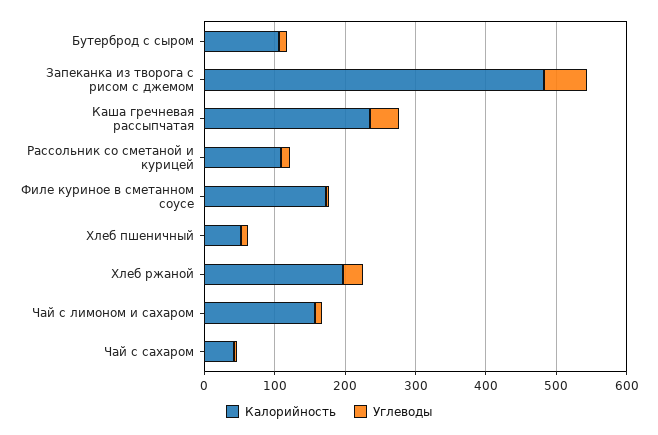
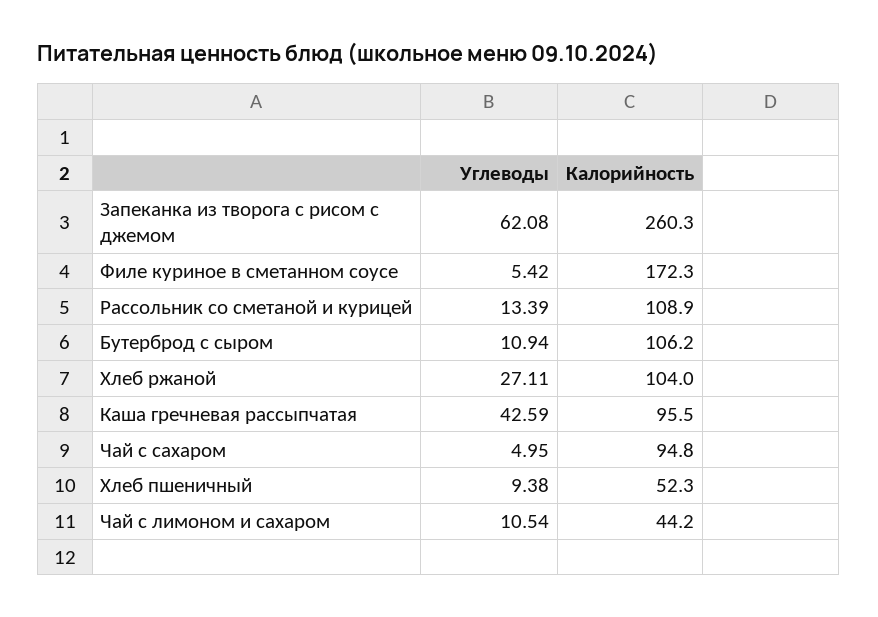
  {
    "Калорийность": {
      "Бутерброд с сыром": 106.2,
-     "Запеканка из творога с рисом с джемом": 480,
+     "Запеканка из творога с рисом с джемом": 260.3,
-     "Каша гречневая рассыпчатая": 240,
+     "Каша гречневая рассыпчатая": 95.5,
      "Рассольник со сметаной и курицей": 108.9,
      "Филе куриное в сметанном соусе": 172.3,
      "Хлеб пшеничный": 52.3,
-     "Хлеб ржаной": 200,
+     "Хлеб ржаной": 104,
-     "Чай с лимоном и сахаром": 160,
+     "Чай с лимоном и сахаром": 44.2,
-     "Чай с сахаром": 40
+     "Чай с сахаром": 94.8
    },
    "Углеводы": {
      "Бутерброд с сыром": 10.94,
      "Запеканка из творога с рисом с джемом": 62.08,
      "Каша гречневая рассыпчатая": 42.59,
      "Рассольник со сметаной и курицей": 13.39,
      "Филе куриное в сметанном соусе": 5.42,
      "Хлеб пшеничный": 9.38,
      "Хлеб ржаной": 27.11,
      "Чай с лимоном и сахаром": 10.54,
      "Чай с сахаром": 4.95
    }
  }

